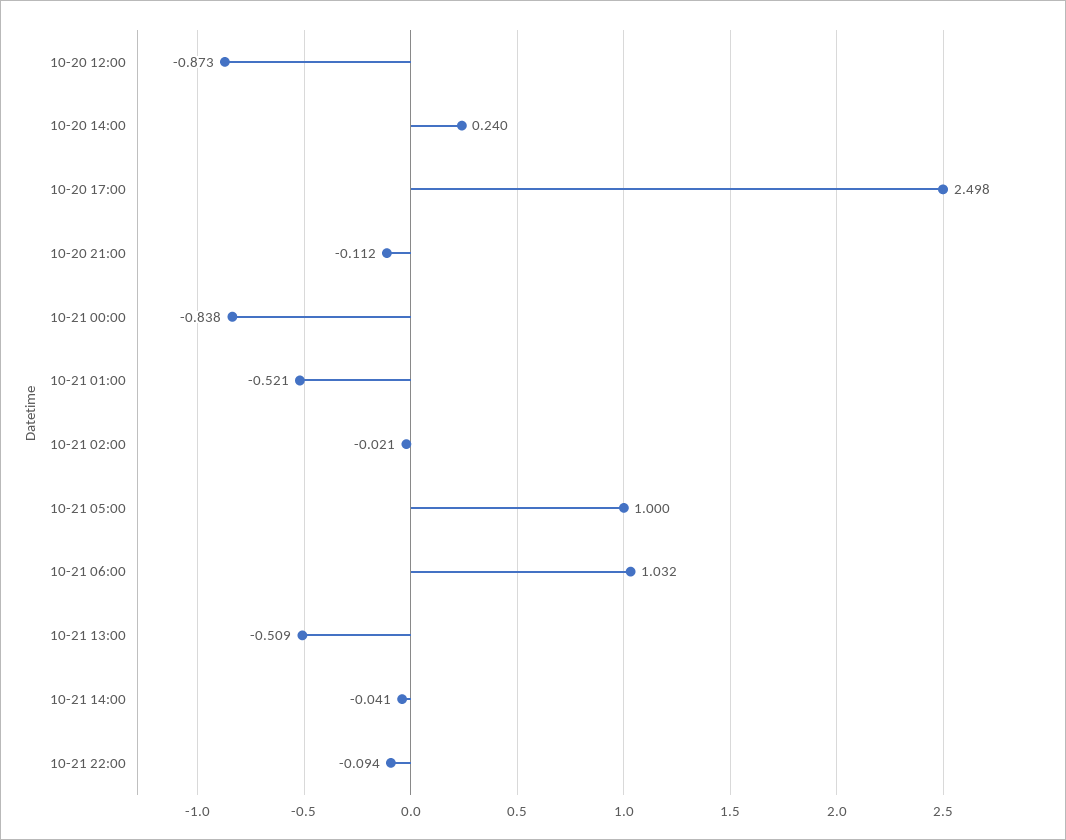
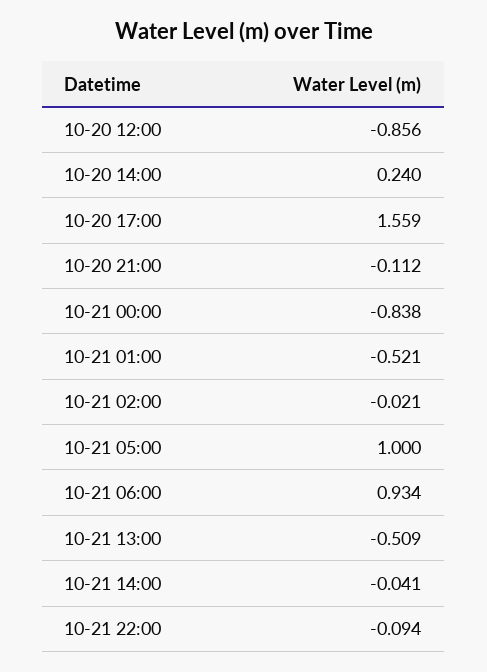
  {
-   "10-20 12:00": -0.873,
+   "10-20 12:00": -0.856,
    "10-20 14:00": 0.24,
-   "10-20 17:00": 2.498,
+   "10-20 17:00": 1.559,
    "10-20 21:00": -0.112,
    "10-21 00:00": -0.838,
    "10-21 01:00": -0.521,
    "10-21 02:00": -0.021,
    "10-21 05:00": 1,
-   "10-21 06:00": 1.032,
+   "10-21 06:00": 0.934,
    "10-21 13:00": -0.509,
    "10-21 14:00": -0.041,
    "10-21 22:00": -0.094
  }

